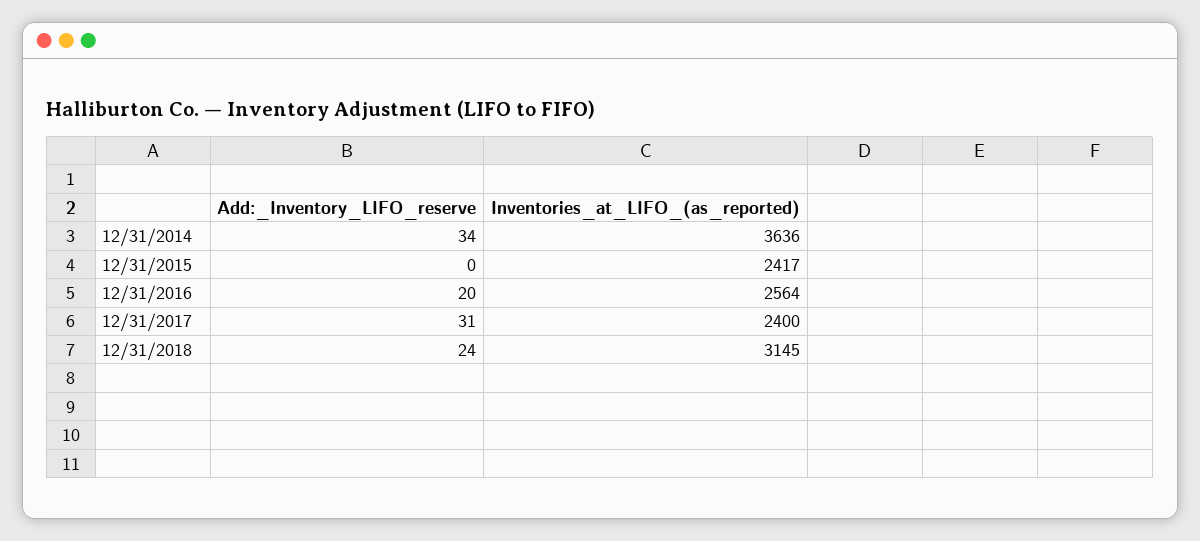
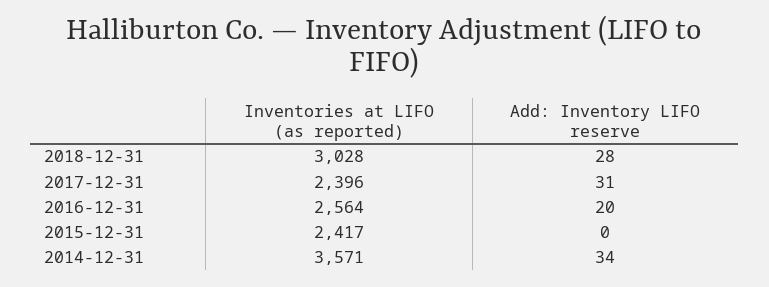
  {
    "Add:_Inventory_LIFO_reserve": {
      "12/31/2014": 34,
      "12/31/2015": 0,
      "12/31/2016": 20,
      "12/31/2017": 31,
-     "12/31/2018": 24
+     "12/31/2018": 28
    },
    "Inventories_at_LIFO_(as_reported)": {
-     "12/31/2014": 3636,
+     "12/31/2014": 3571,
      "12/31/2015": 2417,
      "12/31/2016": 2564,
-     "12/31/2017": 2400,
+     "12/31/2017": 2396,
-     "12/31/2018": 3145
+     "12/31/2018": 3028
    }
  }

